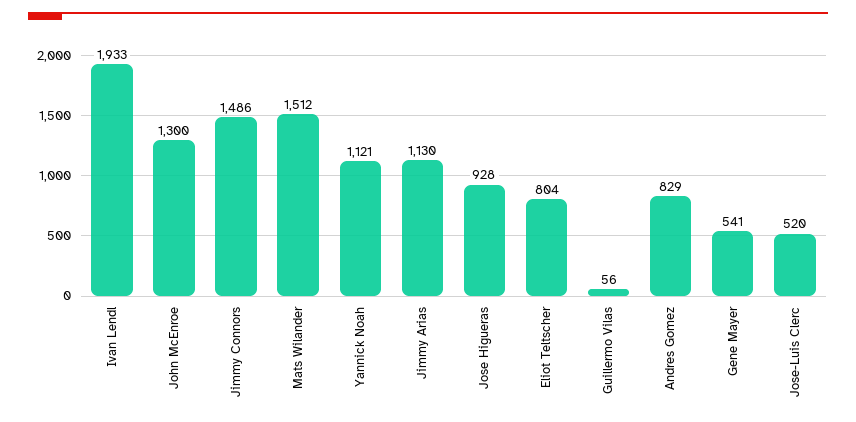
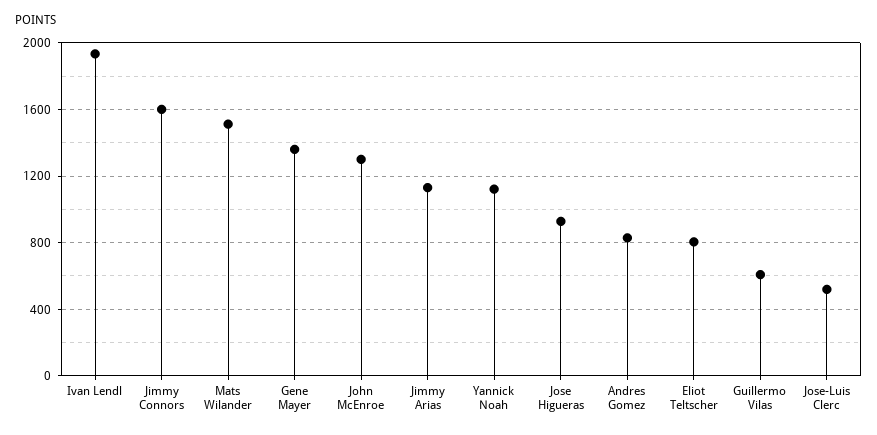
  {
    "Ivan Lendl": 1933,
    "John McEnroe": 1300,
-   "Jimmy Connors": 1486,
+   "Jimmy Connors": 1600,
    "Mats Wilander": 1512,
    "Yannick Noah": 1121,
    "Jimmy Arias": 1130,
    "Jose Higueras": 928,
    "Eliot Teltscher": 804,
-   "Guillermo Vilas": 56,
+   "Guillermo Vilas": 600,
    "Andres Gomez": 829,
-   "Gene Mayer": 541,
+   "Gene Mayer": 1350,
    "Jose-Luis Clerc": 520
  }

